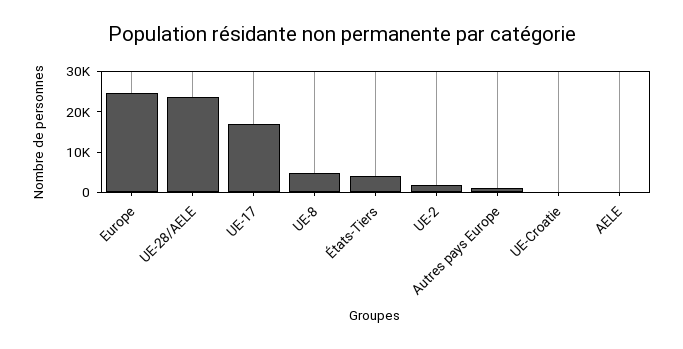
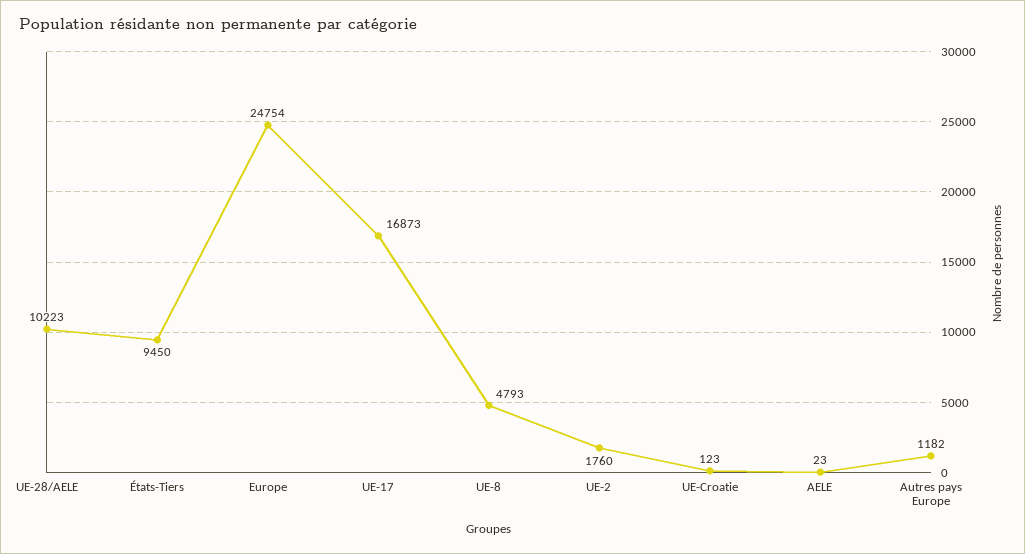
  {
    "Europe": 24754,
-   "UE-28/AELE": 24000,
+   "UE-28/AELE": 10223,
    "UE-17": 16873,
    "UE-8": 4793,
-   "États-Tiers": 4000,
+   "États-Tiers": 9450,
    "UE-2": 1760,
    "Autres pays Europe": 1182,
    "UE-Croatie": 123,
    "AELE": 23
  }

